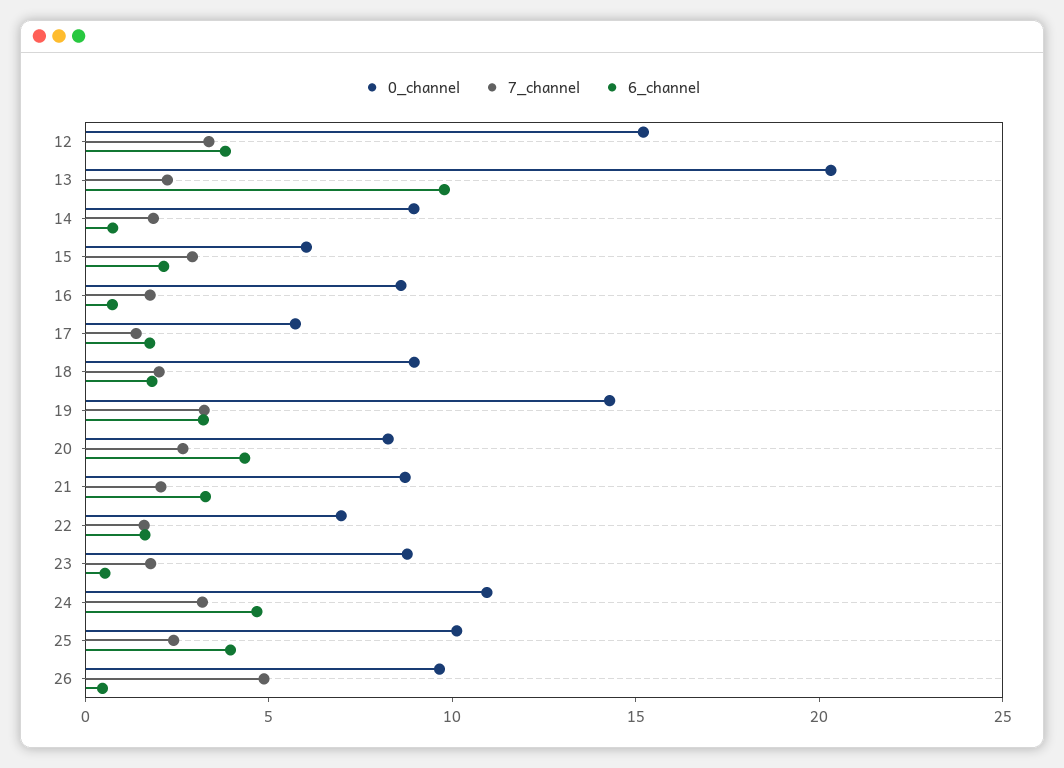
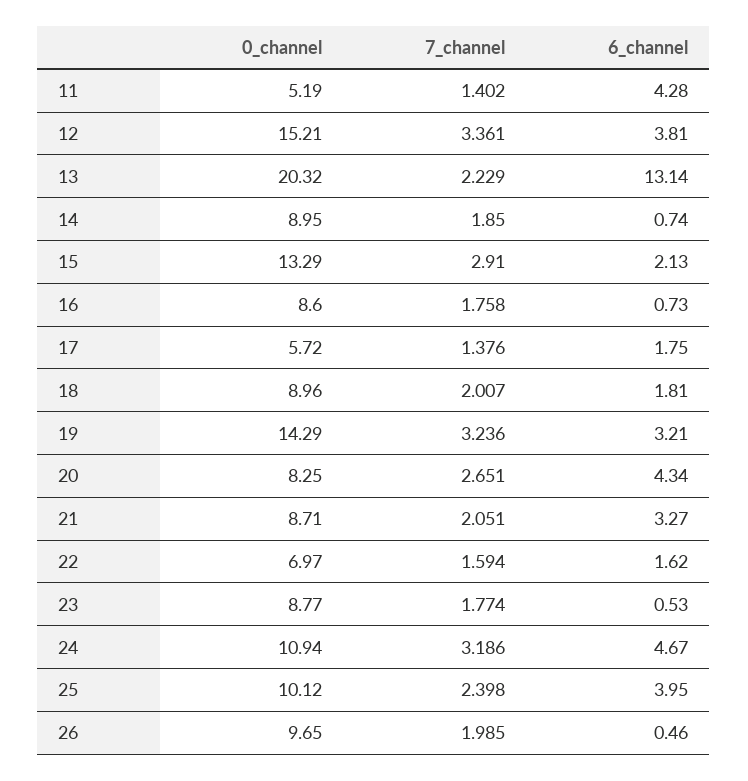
  {
    "0_channel": {
      "12": 15.21,
      "13": 20.32,
      "14": 8.95,
-     "15": 6,
+     "15": 13.29,
      "16": 8.6,
      "17": 5.72,
      "18": 8.96,
      "19": 14.29,
      "20": 8.25,
      "21": 8.71,
      "22": 6.97,
      "23": 8.77,
      "24": 10.94,
      "25": 10.12,
-     "26": 9.65
+     "26": 9.65,
+     "11": 5.19
    },
    "7_channel": {
      "12": 3.361,
      "13": 2.229,
      "14": 1.85,
      "15": 2.91,
      "16": 1.758,
      "17": 1.376,
      "18": 2.007,
      "19": 3.236,
      "20": 2.651,
      "21": 2.051,
      "22": 1.594,
      "23": 1.774,
      "24": 3.186,
      "25": 2.398,
-     "26": 5
+     "26": 1.985,
+     "11": 1.402
    },
    "6_channel": {
      "12": 3.81,
-     "13": 10,
+     "13": 13.14,
      "14": 0.74,
      "15": 2.13,
      "16": 0.73,
      "17": 1.75,
      "18": 1.81,
      "19": 3.21,
      "20": 4.34,
      "21": 3.27,
      "22": 1.62,
      "23": 0.53,
      "24": 4.67,
      "25": 3.95,
-     "26": 0.46
+     "26": 0.46,
+     "11": 4.28
    }
  }

